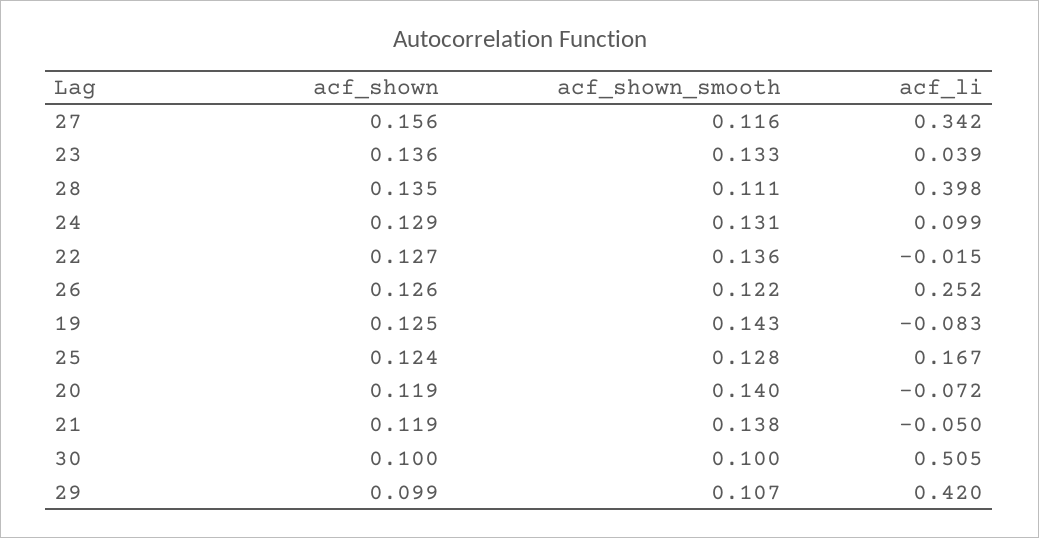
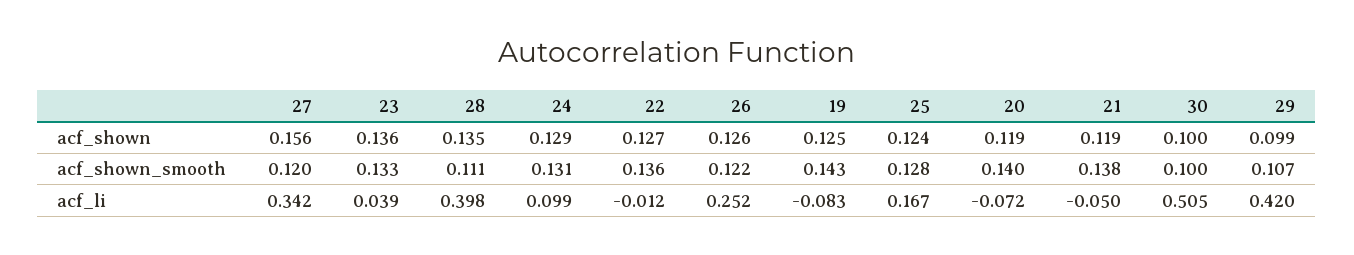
  {
    "acf_shown": {
      "27": 0.156,
      "23": 0.136,
      "28": 0.135,
      "24": 0.129,
      "22": 0.127,
      "26": 0.126,
      "19": 0.125,
      "25": 0.124,
      "20": 0.119,
      "21": 0.119,
      "30": 0.1,
      "29": 0.099
    },
    "acf_shown_smooth": {
-     "27": 0.116,
+     "27": 0.12,
      "23": 0.133,
      "28": 0.111,
      "24": 0.131,
      "22": 0.136,
      "26": 0.122,
      "19": 0.143,
      "25": 0.128,
      "20": 0.14,
      "21": 0.138,
      "30": 0.1,
      "29": 0.107
    },
    "acf_li": {
      "27": 0.342,
      "23": 0.039,
      "28": 0.398,
      "24": 0.099,
-     "22": -0.015,
+     "22": -0.012,
      "26": 0.252,
      "19": -0.083,
      "25": 0.167,
      "20": -0.072,
      "21": -0.05,
      "30": 0.505,
      "29": 0.42
    }
  }

